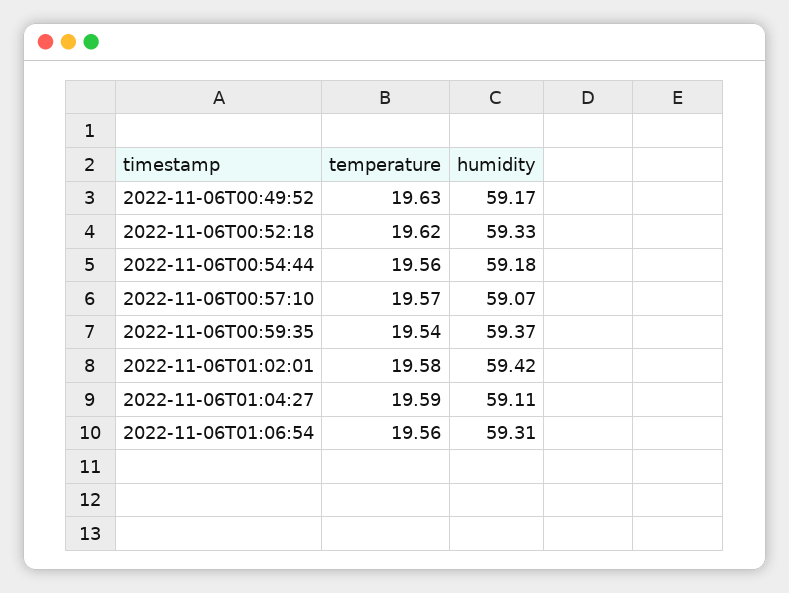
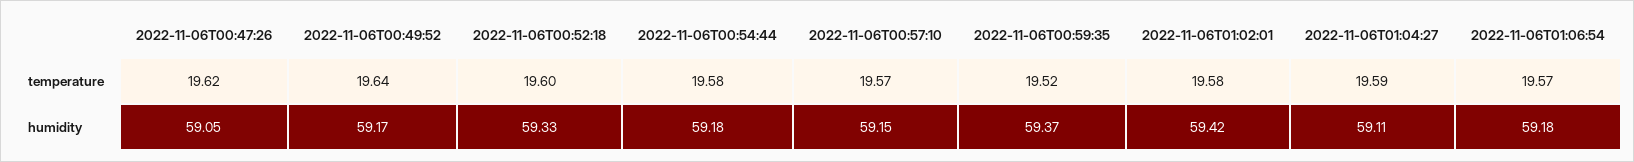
  {
    "temperature": {
-     "2022-11-06T00:49:52": 19.63,
+     "2022-11-06T00:49:52": 19.64,
-     "2022-11-06T00:52:18": 19.62,
+     "2022-11-06T00:52:18": 19.6,
-     "2022-11-06T00:54:44": 19.56,
+     "2022-11-06T00:54:44": 19.58,
      "2022-11-06T00:57:10": 19.57,
-     "2022-11-06T00:59:35": 19.54,
+     "2022-11-06T00:59:35": 19.52,
      "2022-11-06T01:02:01": 19.58,
      "2022-11-06T01:04:27": 19.59,
-     "2022-11-06T01:06:54": 19.56
+     "2022-11-06T01:06:54": 19.57,
+     "2022-11-06T00:47:26": 19.62
    },
    "humidity": {
      "2022-11-06T00:49:52": 59.17,
      "2022-11-06T00:52:18": 59.33,
      "2022-11-06T00:54:44": 59.18,
-     "2022-11-06T00:57:10": 59.07,
+     "2022-11-06T00:57:10": 59.15,
      "2022-11-06T00:59:35": 59.37,
      "2022-11-06T01:02:01": 59.42,
      "2022-11-06T01:04:27": 59.11,
-     "2022-11-06T01:06:54": 59.31
+     "2022-11-06T01:06:54": 59.18,
+     "2022-11-06T00:47:26": 59.05
    }
  }

